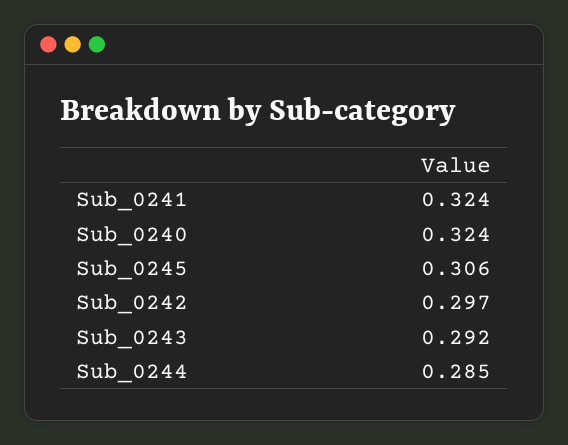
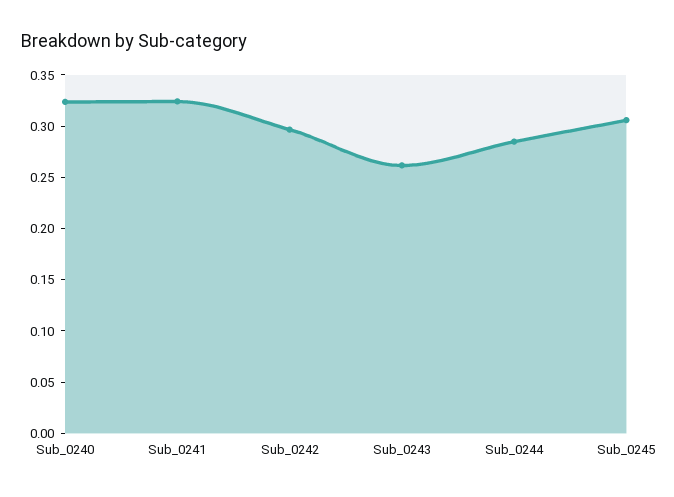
  {
    "Sub_0241": 0.324,
    "Sub_0240": 0.324,
    "Sub_0245": 0.306,
    "Sub_0242": 0.297,
-   "Sub_0243": 0.292,
+   "Sub_0243": 0.26,
    "Sub_0244": 0.285
  }

